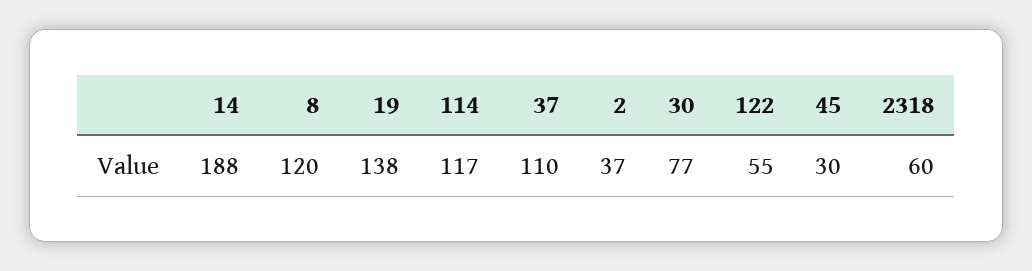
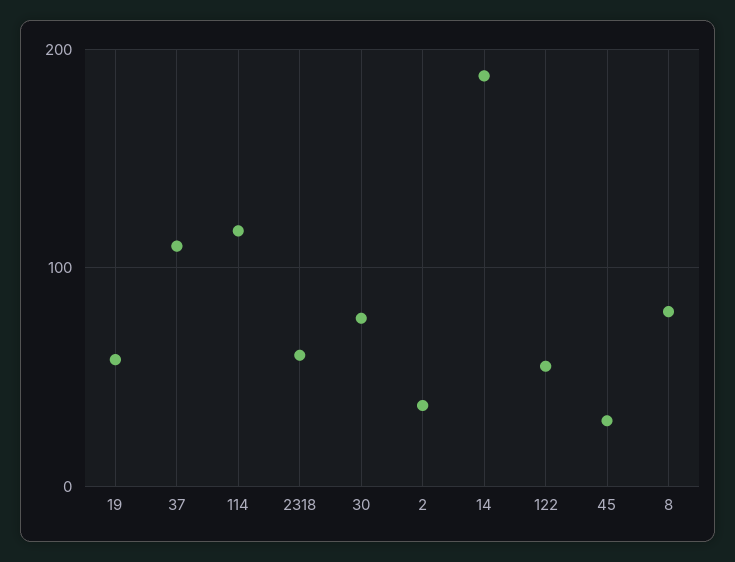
  {
    "14": 188,
-   "8": 120,
+   "8": 80,
-   "19": 138,
+   "19": 60,
    "114": 117,
    "37": 110,
    "2": 37,
    "30": 77,
    "122": 55,
    "45": 30,
    "2318": 60
  }

